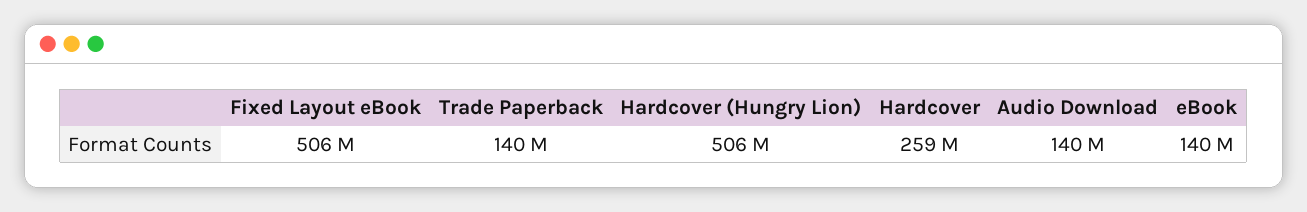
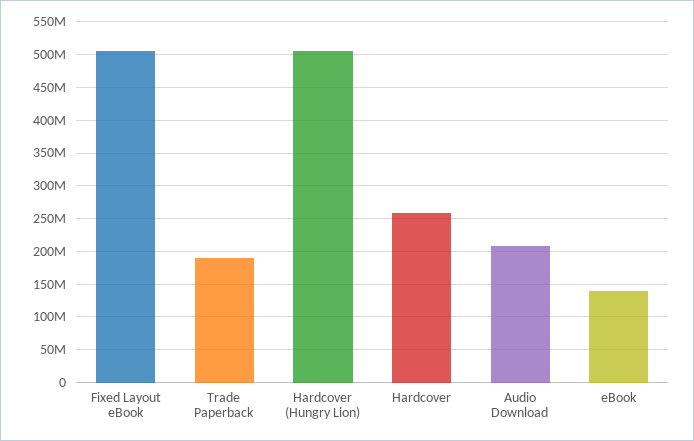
  {
    "Fixed Layout eBook": 506000000,
-   "Trade Paperback": 140000000,
+   "Trade Paperback": 190000000,
    "Hardcover (Hungry Lion)": 506000000,
    "Hardcover": 259000000,
-   "Audio Download": 140000000,
+   "Audio Download": 210000000,
    "eBook": 140000000
  }

